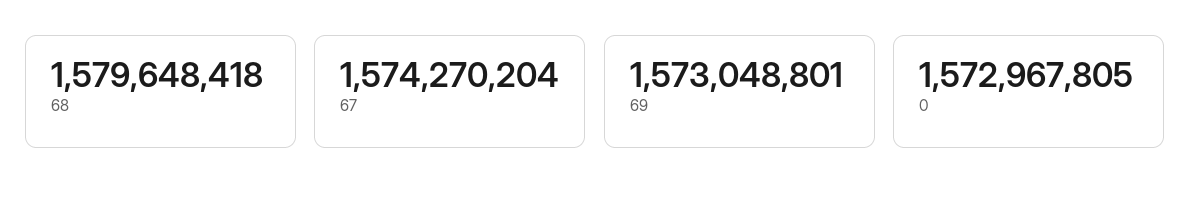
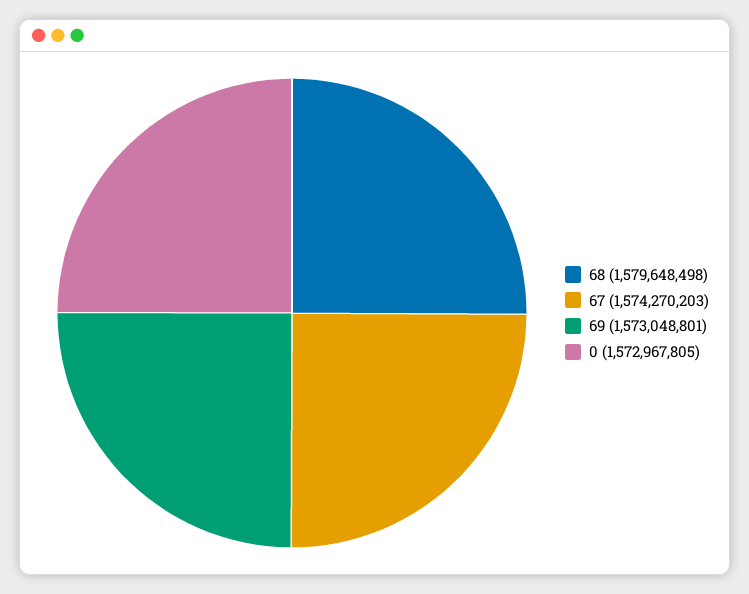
  {
-   "68": 1579648418,
+   "68": 1579648498,
-   "67": 1574270204,
+   "67": 1574270203,
    "69": 1573048801,
    "0": 1572967805
  }

